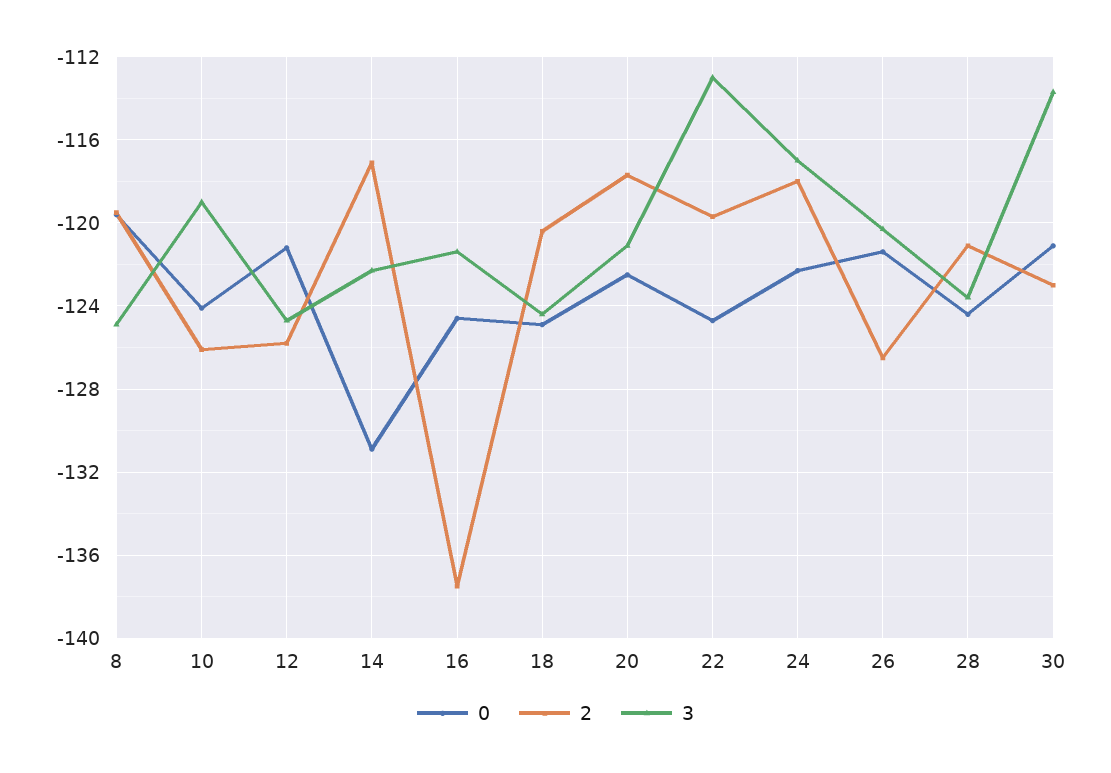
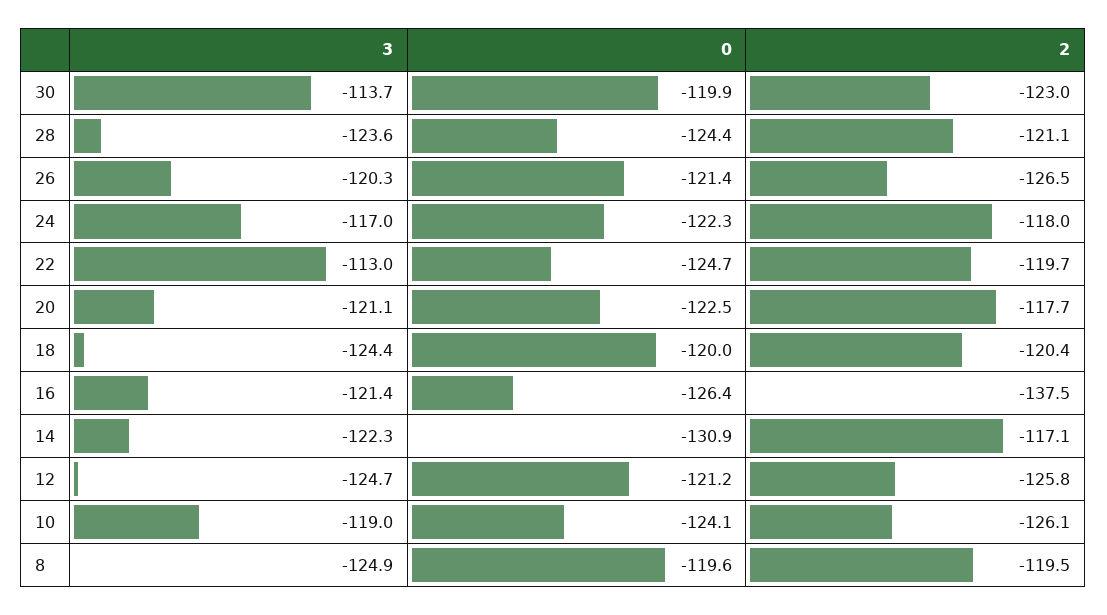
  {
    "0": {
      "8": -119.6,
      "10": -124.1,
      "12": -121.2,
      "14": -130.9,
-     "16": -124.5,
+     "16": -126.4,
-     "18": -125,
+     "18": -120,
      "20": -122.5,
      "22": -124.7,
      "24": -122.3,
      "26": -121.4,
      "28": -124.4,
-     "30": -121
+     "30": -119.9
    },
    "2": {
      "8": -119.5,
      "10": -126.1,
      "12": -125.8,
      "14": -117.1,
      "16": -137.5,
      "18": -120.4,
      "20": -117.7,
      "22": -119.7,
      "24": -118,
      "26": -126.5,
      "28": -121.1,
      "30": -123
    },
    "3": {
      "8": -124.9,
      "10": -119,
      "12": -124.7,
      "14": -122.3,
      "16": -121.4,
      "18": -124.4,
      "20": -121.1,
      "22": -113,
      "24": -117,
      "26": -120.3,
      "28": -123.6,
      "30": -113.7
    }
  }

